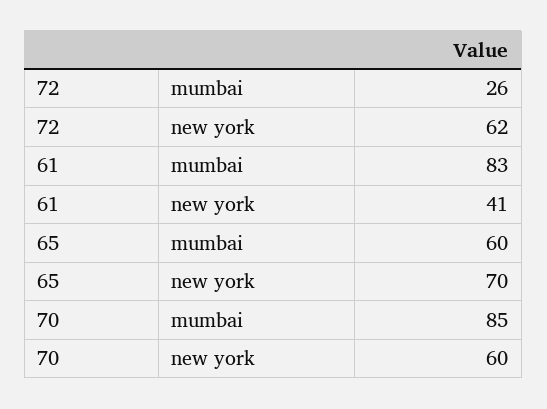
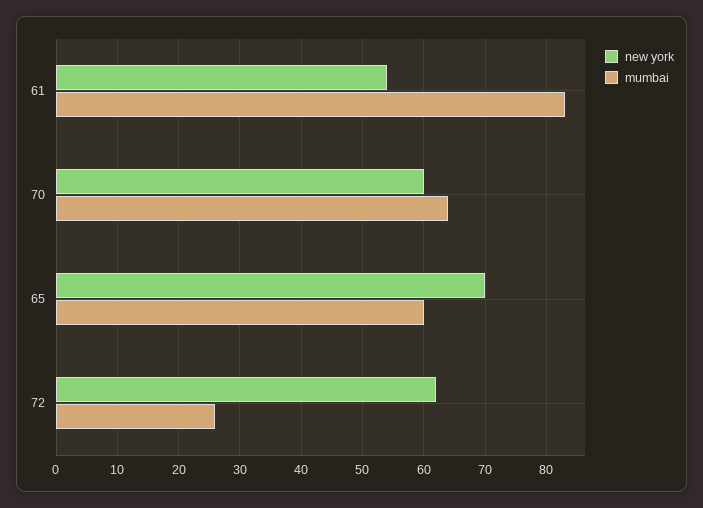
  {
    "mumbai": {
      "72": 26,
      "61": 83,
      "65": 60,
-     "70": 85
+     "70": 64
    },
    "new york": {
      "72": 62,
-     "61": 41,
+     "61": 54,
      "65": 70,
      "70": 60
    }
  }

